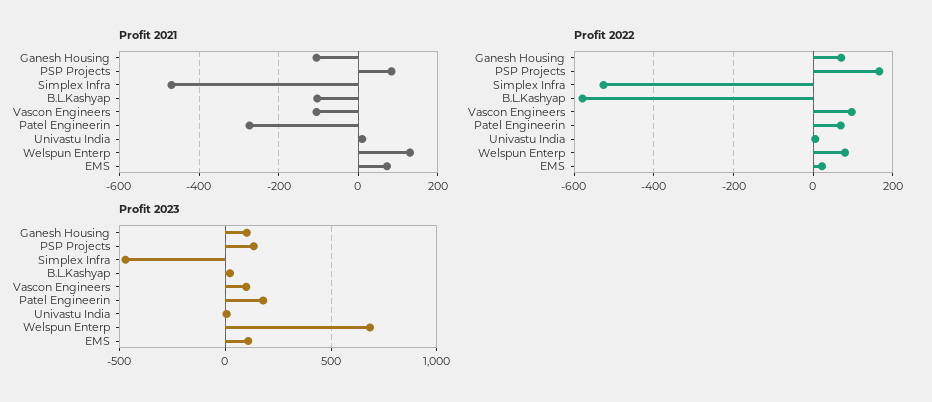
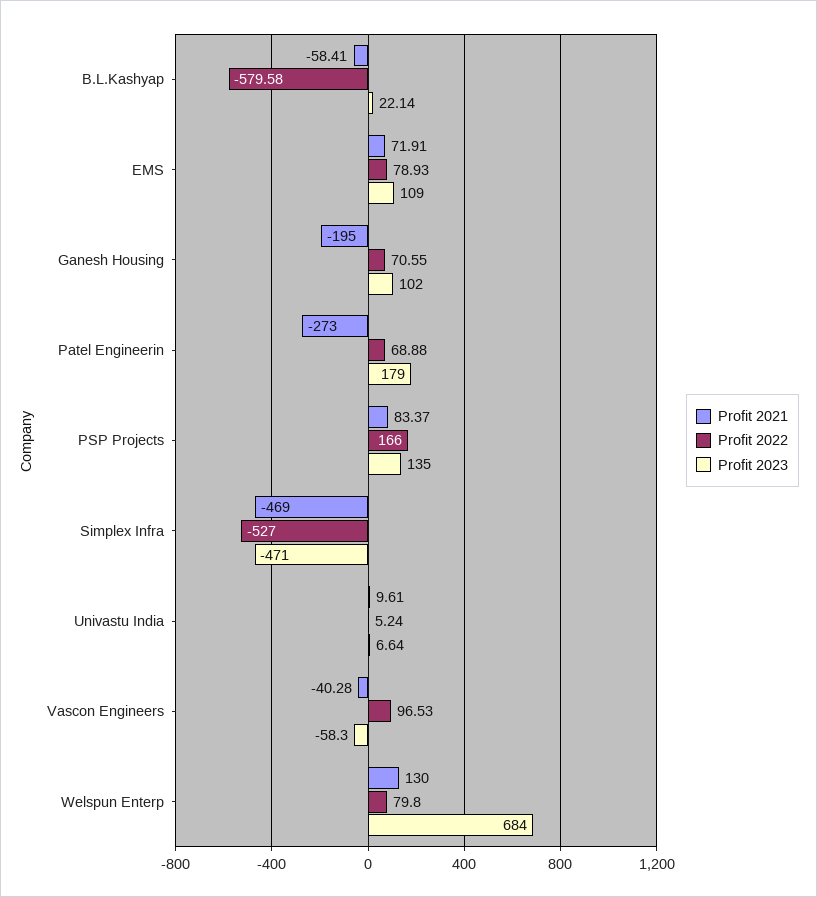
  {
    "Profit 2021": {
-     "Ganesh Housing": -100,
+     "Ganesh Housing": -195,
      "PSP Projects": 83.37,
      "Simplex Infra": -469,
-     "B.L.Kashyap": -100,
+     "B.L.Kashyap": -58.41,
-     "Vascon Engineers": -100,
+     "Vascon Engineers": -40.28,
      "Patel Engineerin": -273,
      "Univastu India": 9.61,
      "Welspun Enterp": 130,
      "EMS": 71.91
    },
    "Profit 2022": {
      "Ganesh Housing": 70.55,
      "PSP Projects": 166,
      "Simplex Infra": -527,
      "B.L.Kashyap": -579.58,
      "Vascon Engineers": 96.53,
      "Patel Engineerin": 68.88,
      "Univastu India": 5.24,
      "Welspun Enterp": 79.8,
-     "EMS": 20
+     "EMS": 78.93
    },
    "Profit 2023": {
      "Ganesh Housing": 102,
      "PSP Projects": 135,
      "Simplex Infra": -471,
      "B.L.Kashyap": 22.14,
-     "Vascon Engineers": 100,
+     "Vascon Engineers": -58.3,
      "Patel Engineerin": 179,
      "Univastu India": 6.64,
      "Welspun Enterp": 684,
      "EMS": 109
    }
  }

